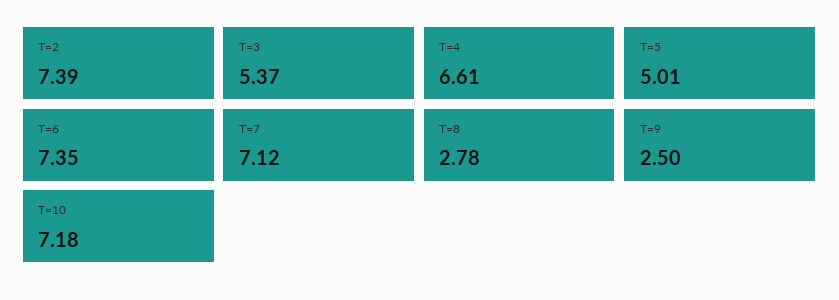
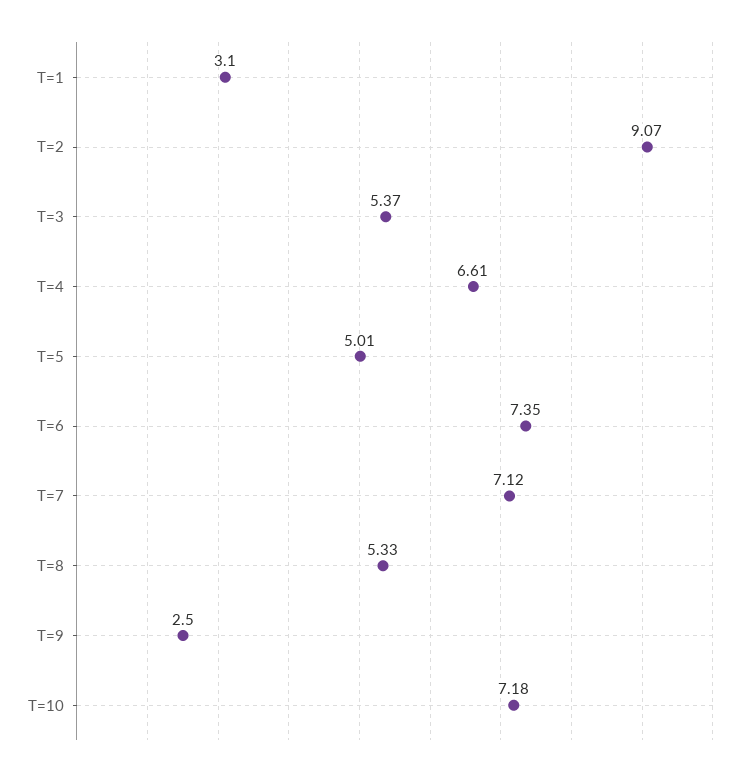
  {
-   "T=2": 7.39,
+   "T=2": 9.07,
    "T=3": 5.37,
    "T=4": 6.61,
    "T=5": 5.01,
    "T=6": 7.35,
    "T=7": 7.12,
-   "T=8": 2.78,
+   "T=8": 5.33,
    "T=9": 2.5,
-   "T=10": 7.18
+   "T=10": 7.18,
+   "T=1": 3.1
  }

